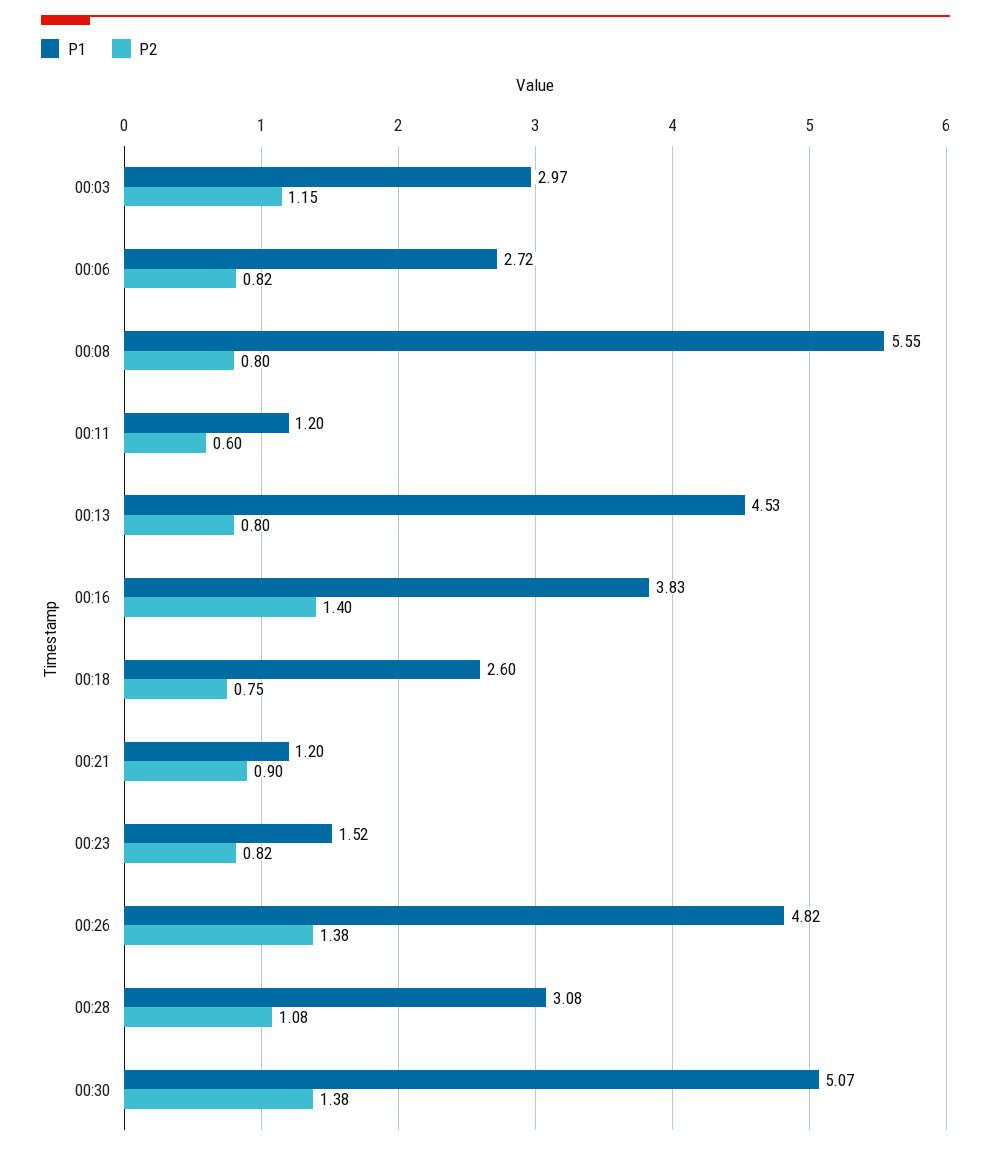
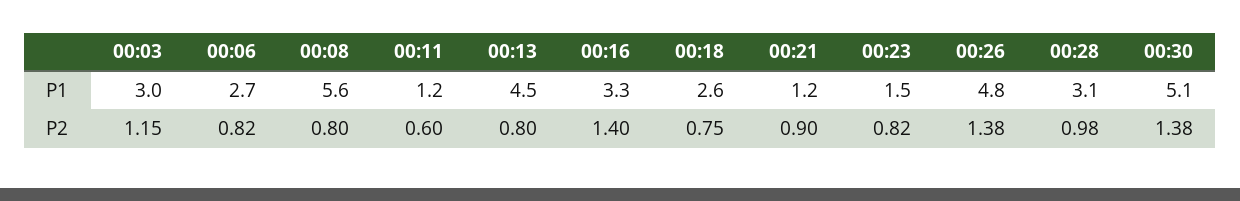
  {
    "P1": {
      "00:03": 2.97,
      "00:06": 2.72,
      "00:08": 5.55,
      "00:11": 1.2,
      "00:13": 4.53,
-     "00:16": 3.83,
+     "00:16": 3.3,
      "00:18": 2.6,
      "00:21": 1.2,
      "00:23": 1.52,
      "00:26": 4.82,
      "00:28": 3.08,
      "00:30": 5.07
    },
    "P2": {
      "00:03": 1.15,
      "00:06": 0.82,
      "00:08": 0.8,
      "00:11": 0.6,
      "00:13": 0.8,
      "00:16": 1.4,
      "00:18": 0.75,
      "00:21": 0.9,
      "00:23": 0.82,
      "00:26": 1.38,
-     "00:28": 1.08,
+     "00:28": 0.98,
      "00:30": 1.38
    }
  }

